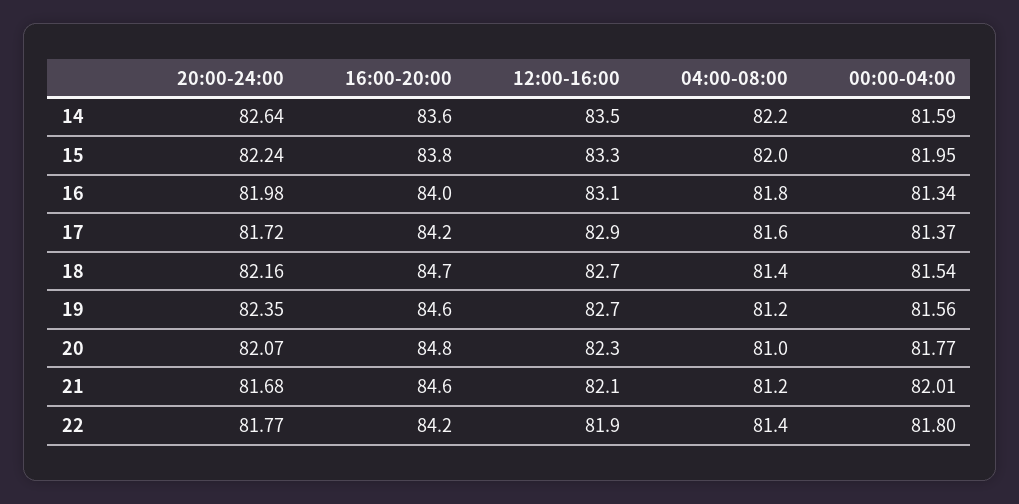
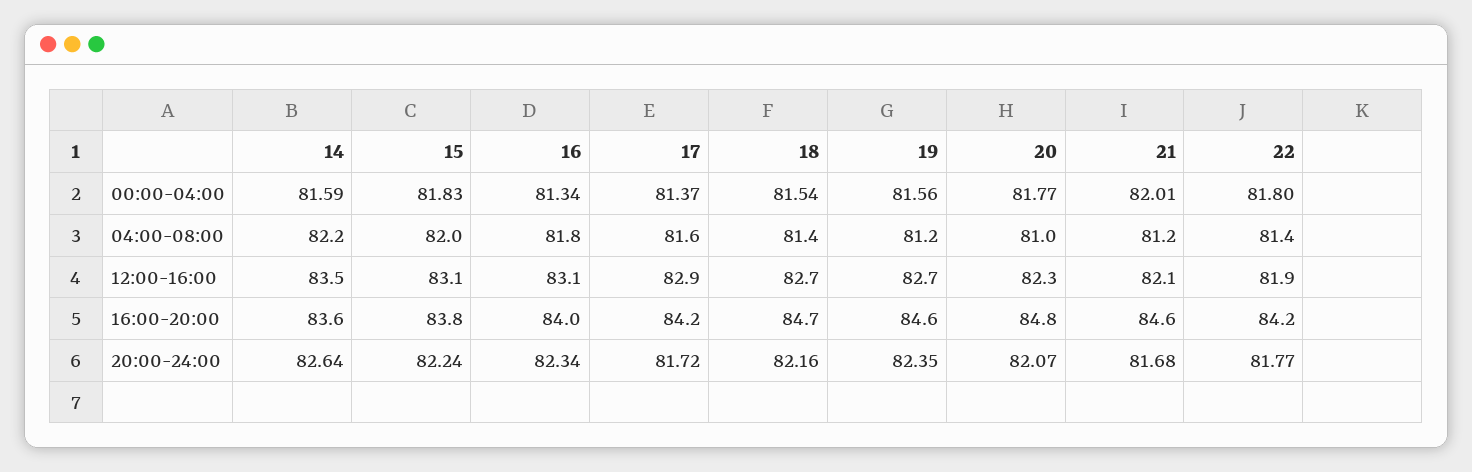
  {
    "20:00-24:00": {
      "14": 82.64,
      "15": 82.24,
-     "16": 81.98,
+     "16": 82.34,
      "17": 81.72,
      "18": 82.16,
      "19": 82.35,
      "20": 82.07,
      "21": 81.68,
      "22": 81.77
    },
    "16:00-20:00": {
      "14": 83.6,
      "15": 83.8,
      "16": 84,
      "17": 84.2,
      "18": 84.7,
      "19": 84.6,
      "20": 84.8,
      "21": 84.6,
      "22": 84.2
    },
    "12:00-16:00": {
      "14": 83.5,
-     "15": 83.3,
+     "15": 83.1,
      "16": 83.1,
      "17": 82.9,
      "18": 82.7,
      "19": 82.7,
      "20": 82.3,
      "21": 82.1,
      "22": 81.9
    },
    "04:00-08:00": {
      "14": 82.2,
      "15": 82,
      "16": 81.8,
      "17": 81.6,
      "18": 81.4,
      "19": 81.2,
      "20": 81,
      "21": 81.2,
      "22": 81.4
    },
    "00:00-04:00": {
      "14": 81.59,
-     "15": 81.95,
+     "15": 81.83,
      "16": 81.34,
      "17": 81.37,
      "18": 81.54,
      "19": 81.56,
      "20": 81.77,
      "21": 82.01,
      "22": 81.8
    }
  }

